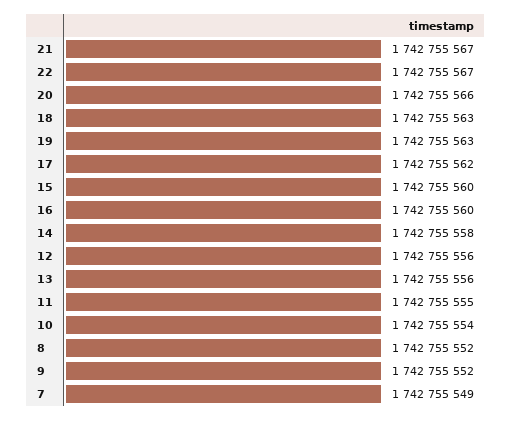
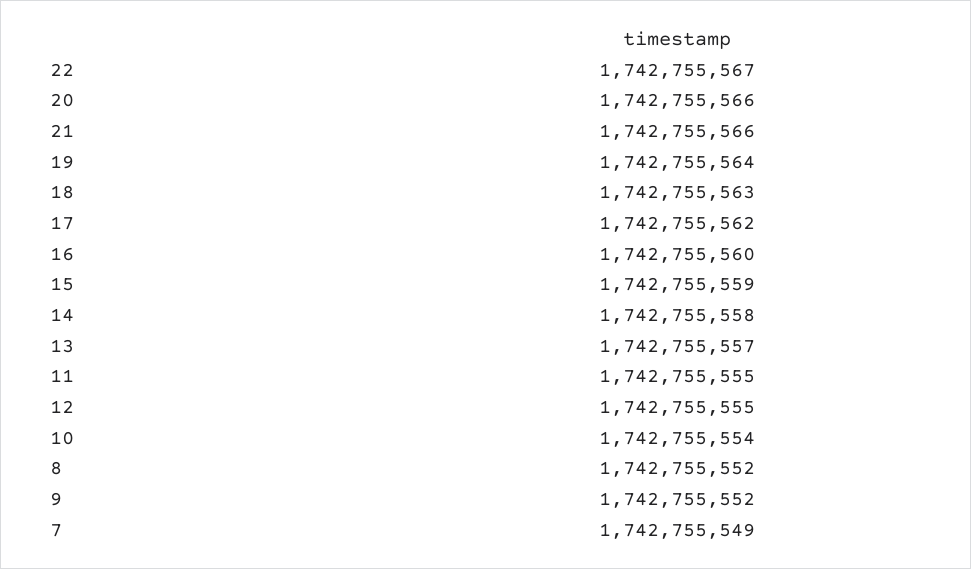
  {
-   "21": 1742755567,
+   "21": 1742755566,
    "22": 1742755567,
    "20": 1742755566,
    "18": 1742755563,
-   "19": 1742755563,
+   "19": 1742755564,
    "17": 1742755562,
-   "15": 1742755560,
+   "15": 1742755559,
    "16": 1742755560,
    "14": 1742755558,
-   "12": 1742755556,
+   "12": 1742755555,
-   "13": 1742755556,
+   "13": 1742755557,
    "11": 1742755555,
    "10": 1742755554,
    "8": 1742755552,
    "9": 1742755552,
    "7": 1742755549
  }

